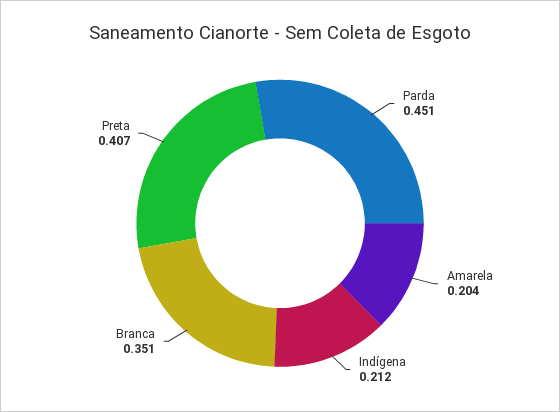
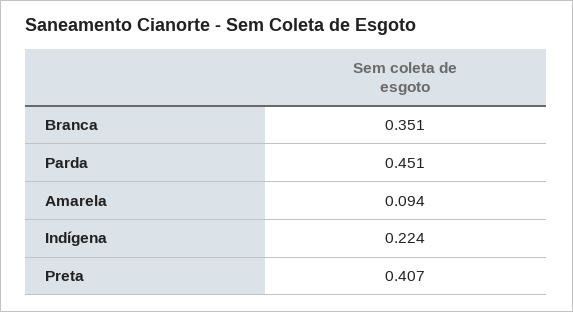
  {
    "Parda": 0.451,
-   "Amarela": 0.204,
+   "Amarela": 0.094,
-   "Indígena": 0.212,
+   "Indígena": 0.224,
    "Branca": 0.351,
    "Preta": 0.407
  }

